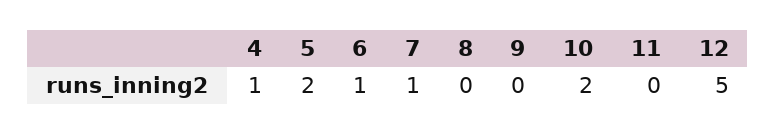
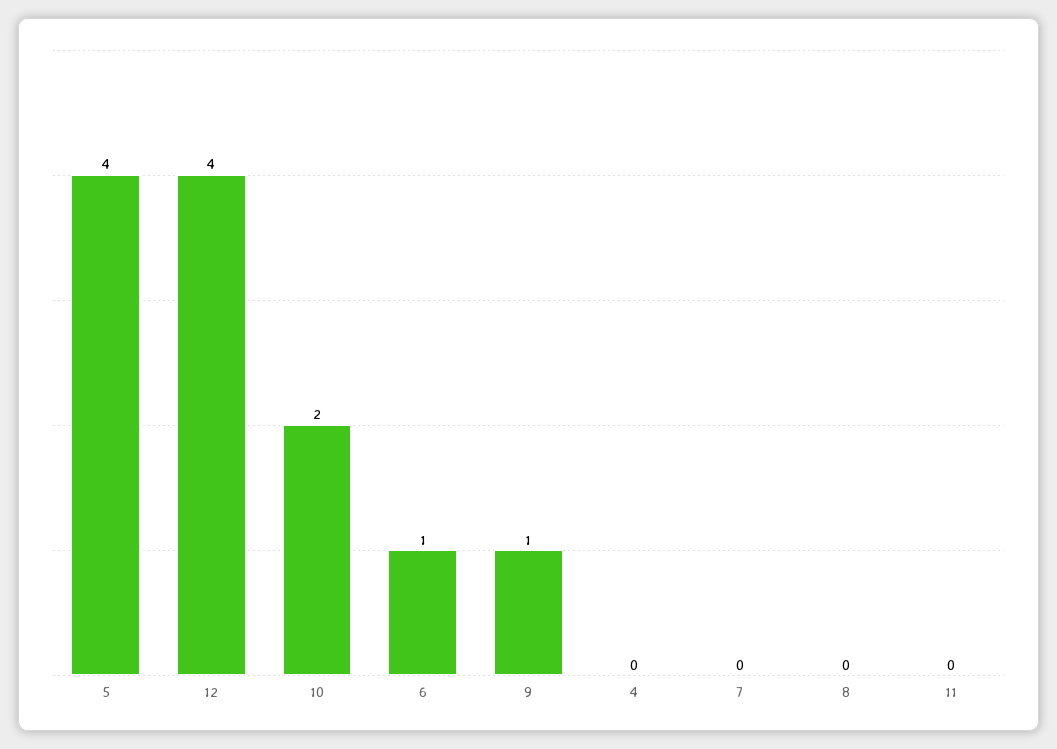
  {
-   "4": 1,
+   "4": 0,
-   "5": 2,
+   "5": 4,
    "6": 1,
-   "7": 1,
+   "7": 0,
    "8": 0,
-   "9": 0,
+   "9": 1,
    "10": 2,
    "11": 0,
-   "12": 5
+   "12": 4
  }

